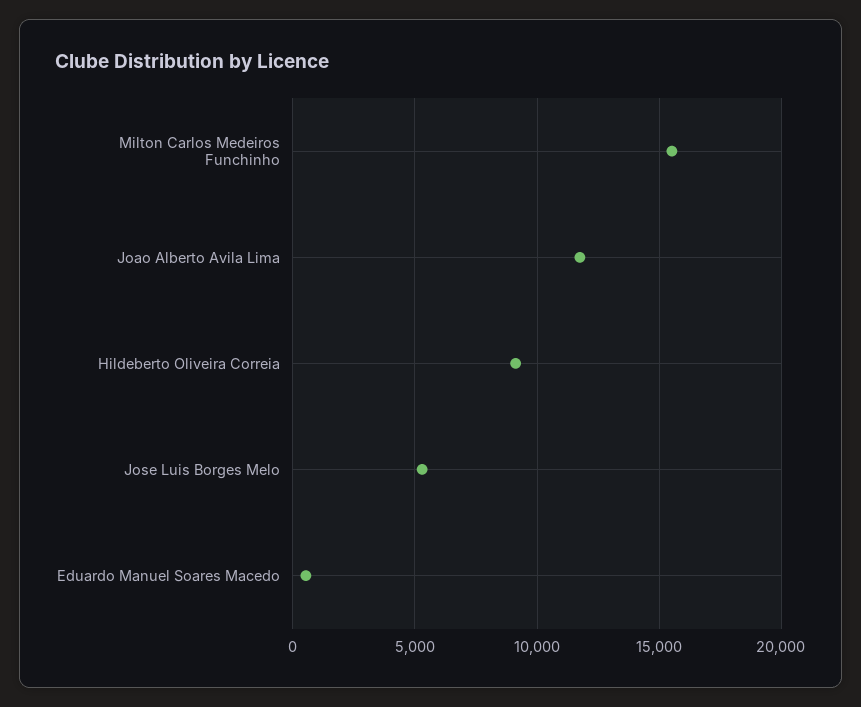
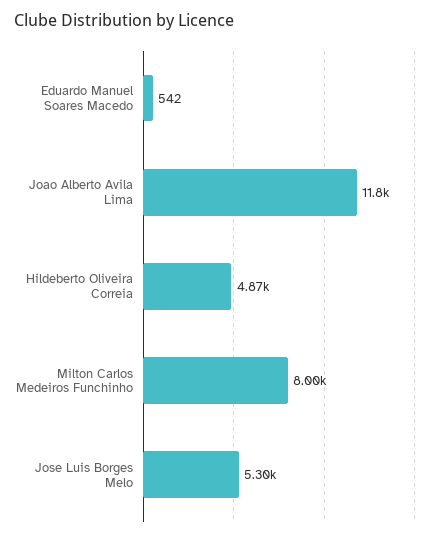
  {
-   "Milton Carlos Medeiros Funchinho": 15500,
+   "Milton Carlos Medeiros Funchinho": 8000,
    "Joao Alberto Avila Lima": 11800,
-   "Hildeberto Oliveira Correia": 9000,
+   "Hildeberto Oliveira Correia": 4870,
    "Jose Luis Borges Melo": 5300,
    "Eduardo Manuel Soares Macedo": 542
  }

